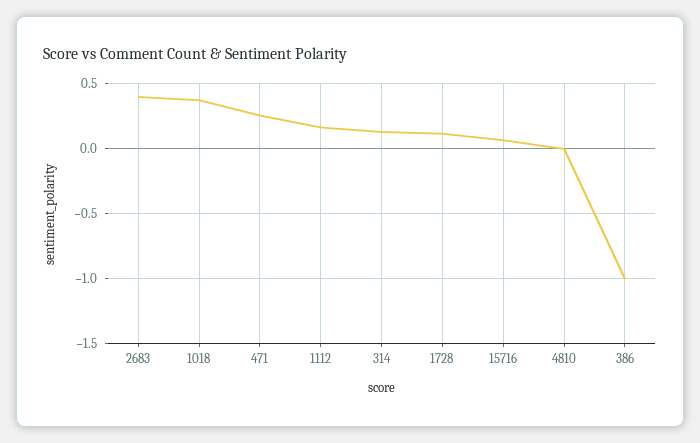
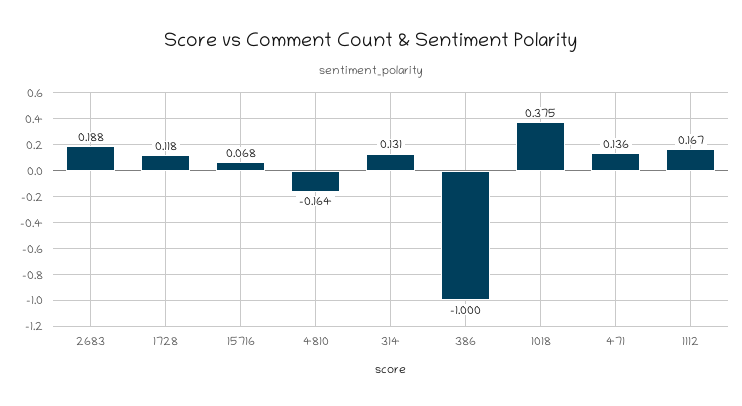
  {
-   "2683": 0.4,
+   "2683": 0.188,
    "1018": 0.375,
-   "471": 0.25,
+   "471": 0.136,
    "1112": 0.167,
    "314": 0.131,
    "1728": 0.118,
    "15716": 0.068,
-   "4810": 0,
+   "4810": -0.164,
    "386": -1
  }

